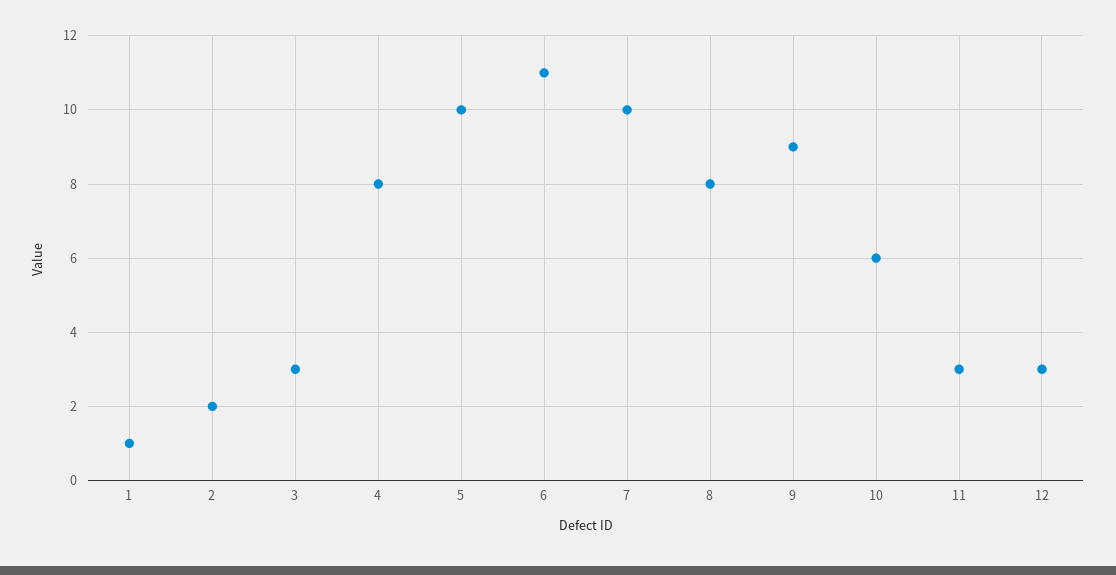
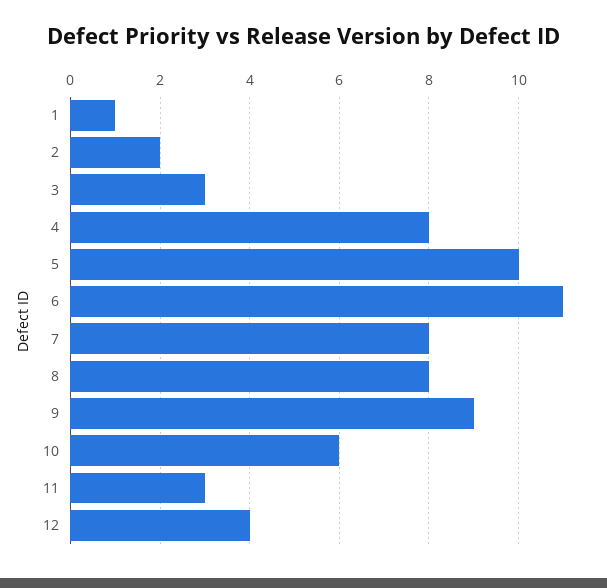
  {
    "1": 1,
    "2": 2,
    "3": 3,
    "4": 8,
    "5": 10,
    "6": 11,
-   "7": 10,
+   "7": 8,
    "8": 8,
    "9": 9,
    "10": 6,
    "11": 3,
-   "12": 3
+   "12": 4
  }

